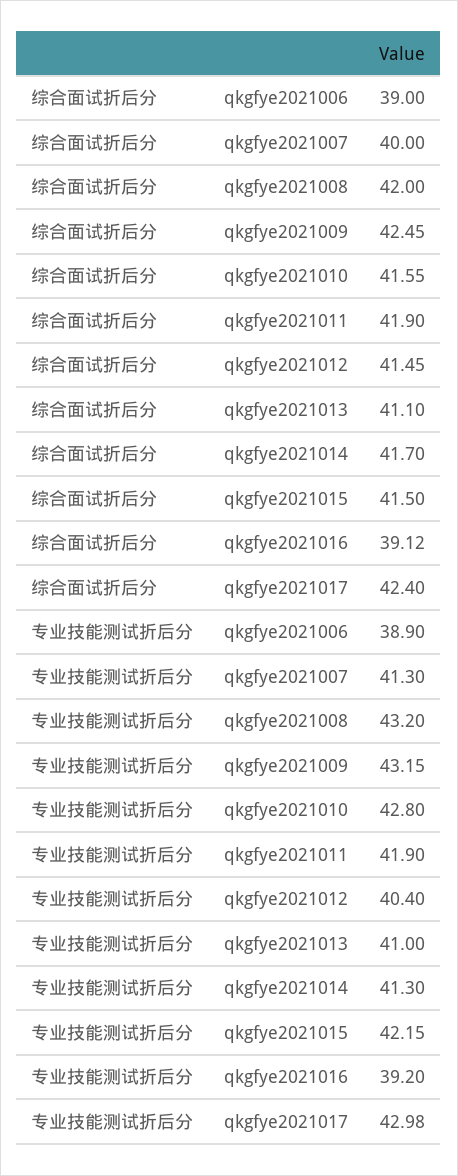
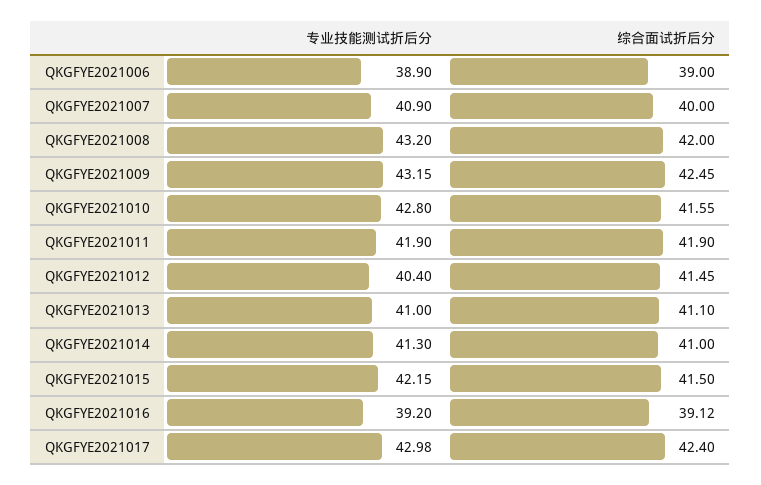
  {
    "综合面试折后分": {
      "qkgfye2021006": 39,
      "qkgfye2021007": 40,
      "qkgfye2021008": 42,
      "qkgfye2021009": 42.45,
      "qkgfye2021010": 41.55,
      "qkgfye2021011": 41.9,
      "qkgfye2021012": 41.45,
      "qkgfye2021013": 41.1,
-     "qkgfye2021014": 41.7,
+     "qkgfye2021014": 41,
      "qkgfye2021015": 41.5,
      "qkgfye2021016": 39.12,
      "qkgfye2021017": 42.4
    },
    "专业技能测试折后分": {
      "qkgfye2021006": 38.9,
-     "qkgfye2021007": 41.3,
+     "qkgfye2021007": 40.9,
      "qkgfye2021008": 43.2,
      "qkgfye2021009": 43.15,
      "qkgfye2021010": 42.8,
      "qkgfye2021011": 41.9,
      "qkgfye2021012": 40.4,
      "qkgfye2021013": 41,
      "qkgfye2021014": 41.3,
      "qkgfye2021015": 42.15,
      "qkgfye2021016": 39.2,
      "qkgfye2021017": 42.98
    }
  }

